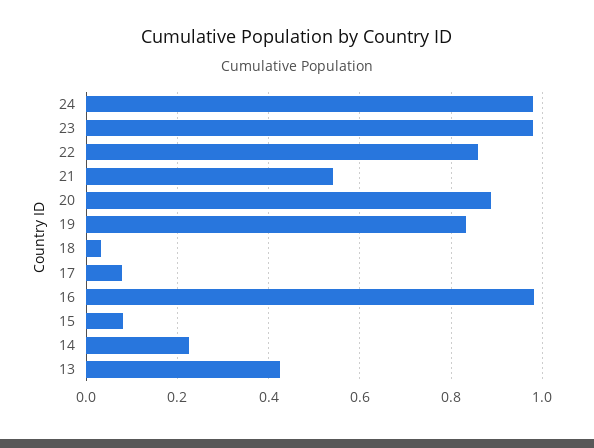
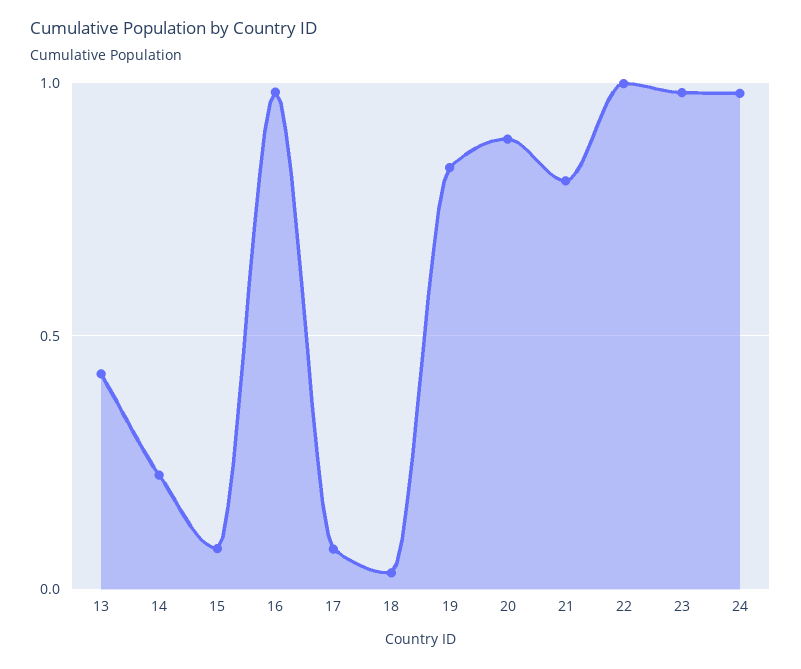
  {
    "24": 0.98,
    "23": 0.98,
-   "22": 0.86,
+   "22": 1,
-   "21": 0.54,
+   "21": 0.8,
    "20": 0.88,
    "19": 0.84,
    "18": 0.04,
    "17": 0.08,
    "16": 0.98,
    "15": 0.08,
    "14": 0.22,
    "13": 0.42
  }

